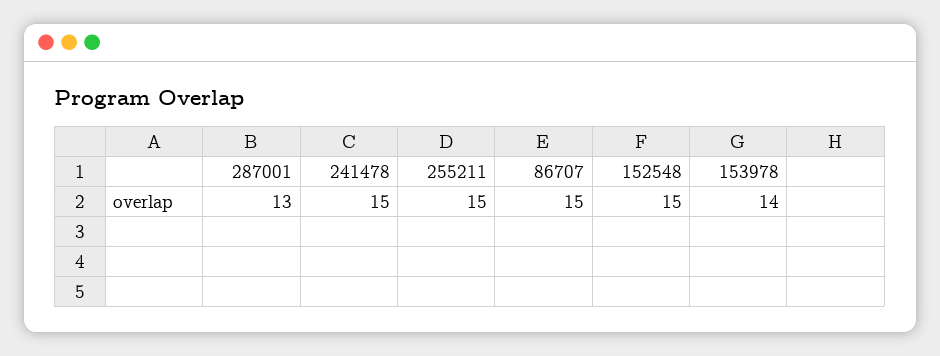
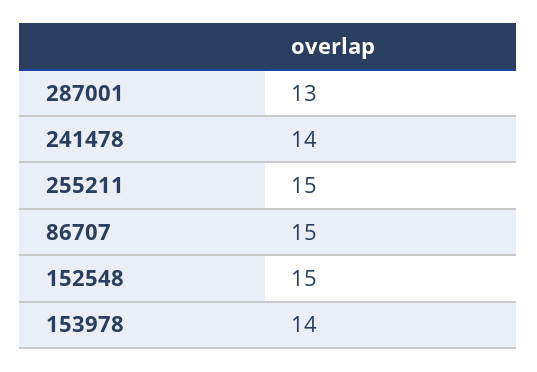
  {
    "287001": 13,
-   "241478": 15,
+   "241478": 14,
    "255211": 15,
    "86707": 15,
    "152548": 15,
    "153978": 14
  }

